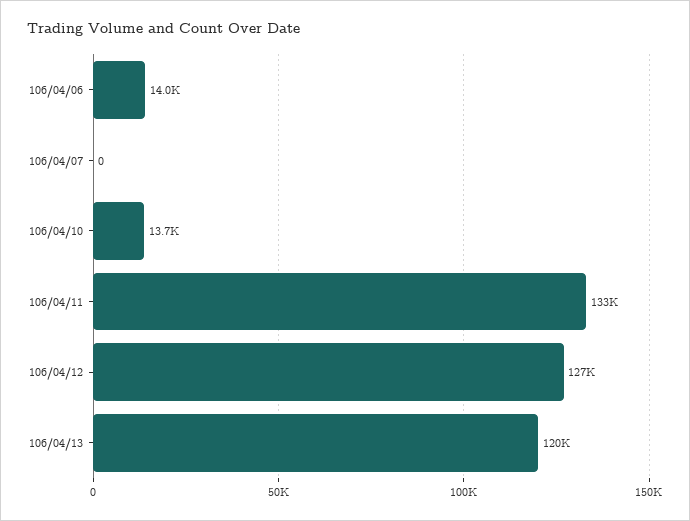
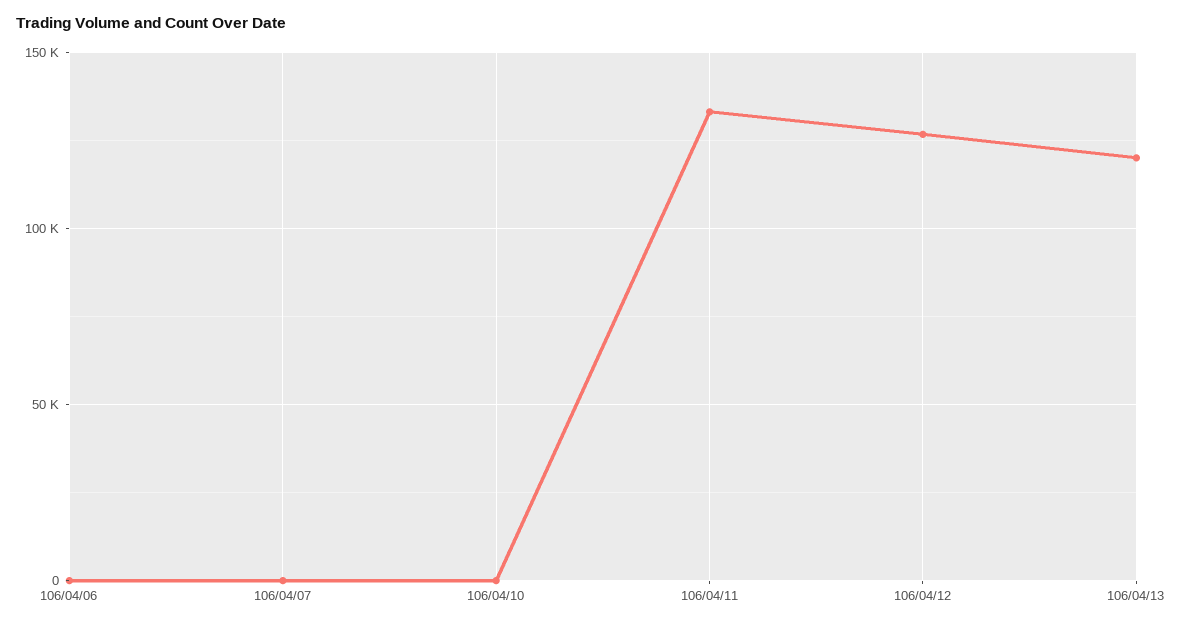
  {
-   "106/04/06": 14000,
+   "106/04/06": 0,
    "106/04/07": 0,
-   "106/04/10": 13700,
+   "106/04/10": 0,
    "106/04/11": 133000,
    "106/04/12": 127000,
    "106/04/13": 120000
  }

